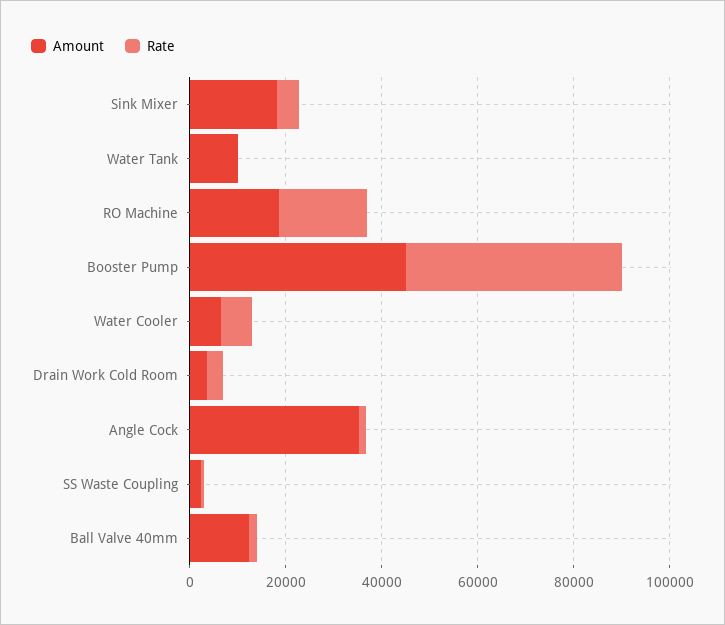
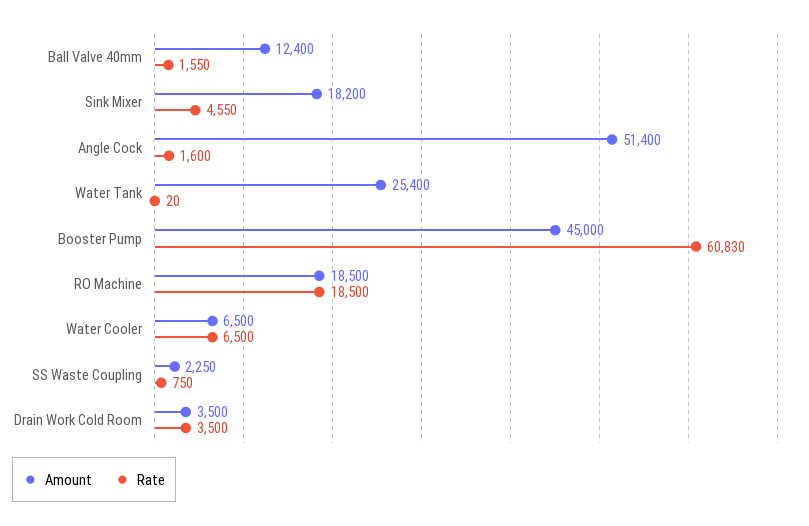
  {
    "Amount": {
      "Sink Mixer": 18200,
-     "Water Tank": 10000,
+     "Water Tank": 25400,
      "RO Machine": 18500,
      "Booster Pump": 45000,
      "Water Cooler": 6500,
      "Drain Work Cold Room": 3500,
-     "Angle Cock": 35000,
+     "Angle Cock": 51400,
      "SS Waste Coupling": 2250,
      "Ball Valve 40mm": 12400
    },
    "Rate": {
      "Sink Mixer": 4550,
      "Water Tank": 20,
      "RO Machine": 18500,
-     "Booster Pump": 45000,
+     "Booster Pump": 60830,
      "Water Cooler": 6500,
      "Drain Work Cold Room": 3500,
      "Angle Cock": 1600,
      "SS Waste Coupling": 750,
      "Ball Valve 40mm": 1550
    }
  }

